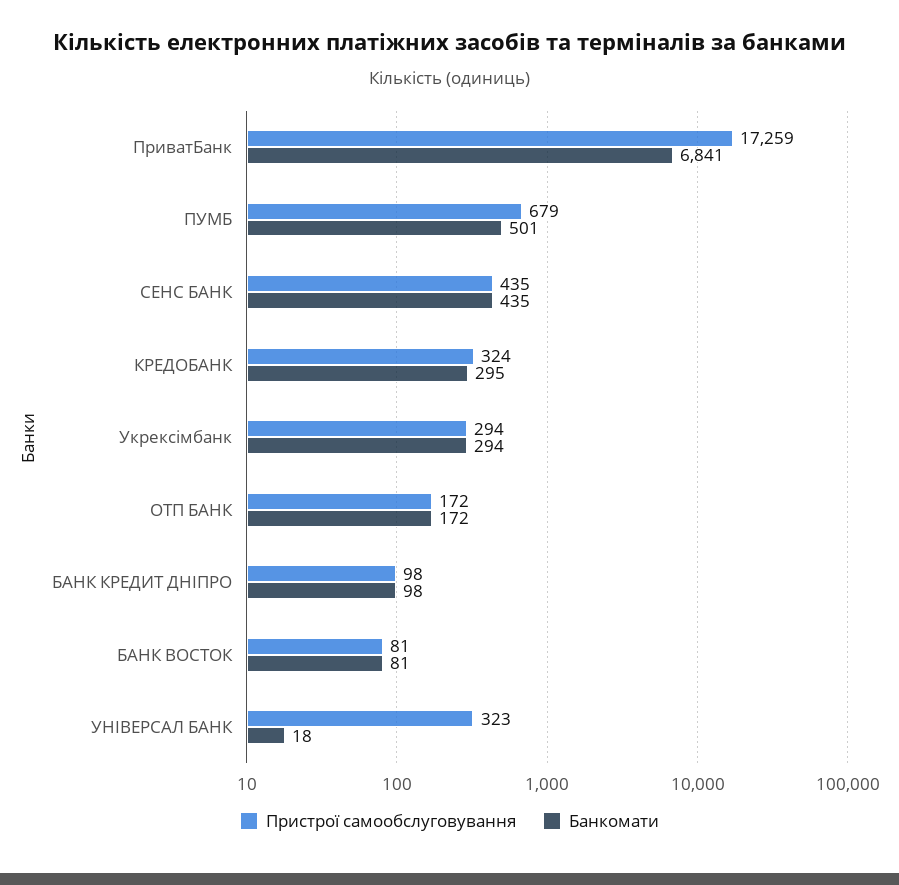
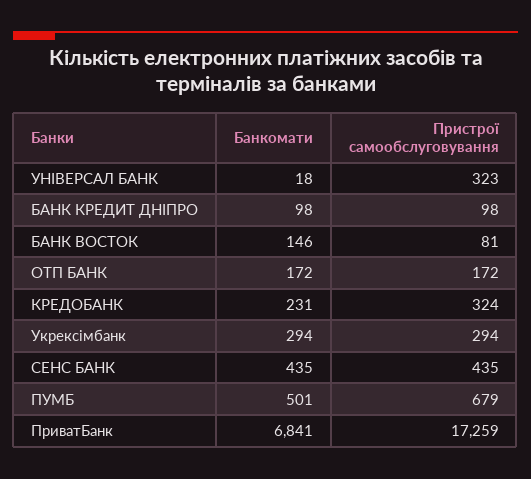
  {
    "Пристрої самообслуговування": {
      "ПриватБанк": 17259,
      "ПУМБ": 679,
      "СЕНС БАНК": 435,
      "КРЕДОБАНК": 324,
      "Укрексімбанк": 294,
      "ОТП БАНК": 172,
      "БАНК КРЕДИТ ДНІПРО": 98,
      "БАНК ВОСТОК": 81,
      "УНІВЕРСАЛ БАНК": 323
    },
    "Банкомати": {
      "ПриватБанк": 6841,
      "ПУМБ": 501,
      "СЕНС БАНК": 435,
-     "КРЕДОБАНК": 295,
+     "КРЕДОБАНК": 231,
      "Укрексімбанк": 294,
      "ОТП БАНК": 172,
      "БАНК КРЕДИТ ДНІПРО": 98,
-     "БАНК ВОСТОК": 81,
+     "БАНК ВОСТОК": 146,
      "УНІВЕРСАЛ БАНК": 18
    }
  }

